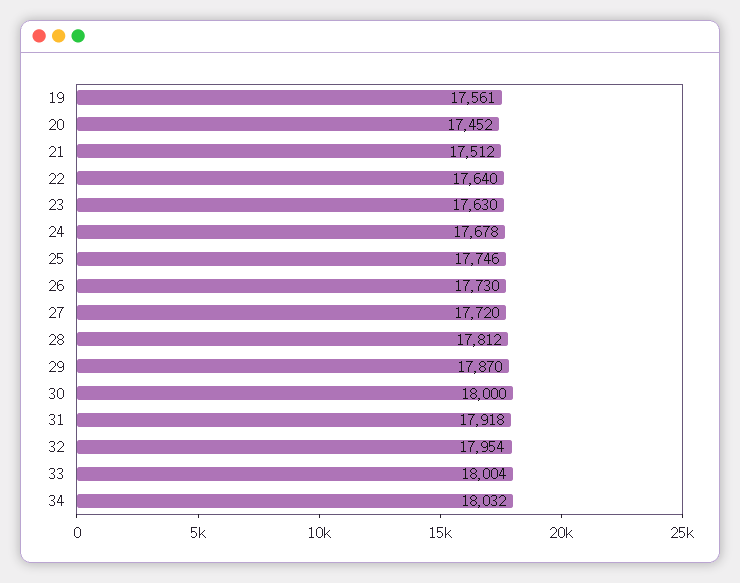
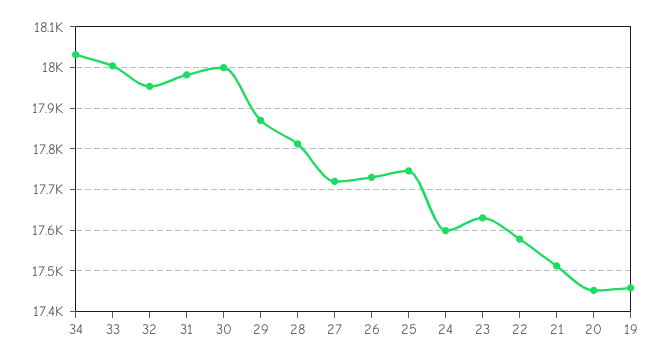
  {
-   "19": 17561,
+   "19": 17460,
    "20": 17452,
    "21": 17512,
-   "22": 17640,
+   "22": 17580,
    "23": 17630,
-   "24": 17678,
+   "24": 17600,
    "25": 17746,
    "26": 17730,
    "27": 17720,
    "28": 17812,
    "29": 17870,
    "30": 18000,
-   "31": 17918,
+   "31": 17980,
    "32": 17954,
    "33": 18004,
    "34": 18032
  }

